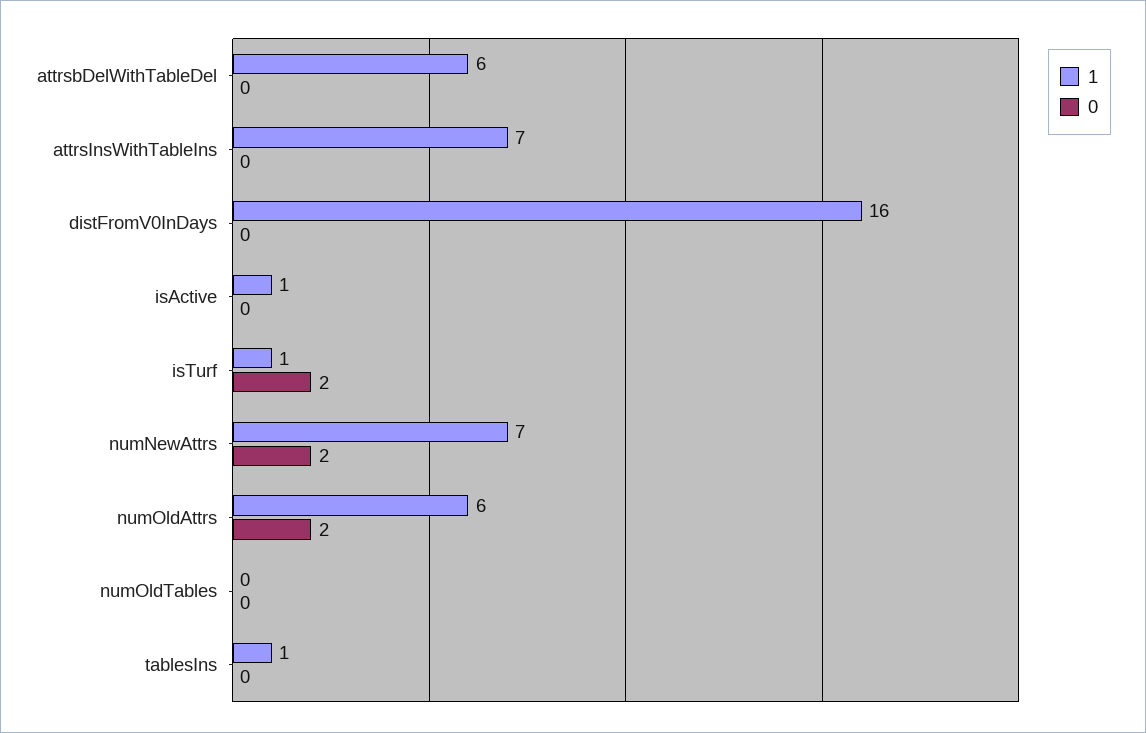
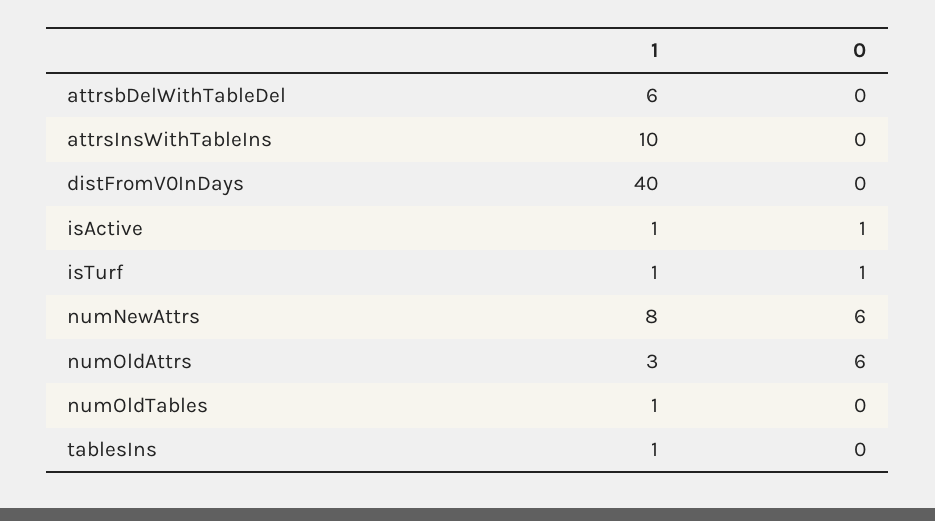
  {
    "1": {
      "attrsbDelWithTableDel": 6,
-     "attrsInsWithTableIns": 7,
+     "attrsInsWithTableIns": 10,
-     "distFromV0InDays": 16,
+     "distFromV0InDays": 40,
      "isActive": 1,
      "isTurf": 1,
-     "numNewAttrs": 7,
+     "numNewAttrs": 8,
-     "numOldAttrs": 6,
+     "numOldAttrs": 3,
-     "numOldTables": 0,
+     "numOldTables": 1,
      "tablesIns": 1
    },
    "0": {
      "attrsbDelWithTableDel": 0,
      "attrsInsWithTableIns": 0,
      "distFromV0InDays": 0,
-     "isActive": 0,
+     "isActive": 1,
-     "isTurf": 2,
+     "isTurf": 1,
-     "numNewAttrs": 2,
+     "numNewAttrs": 6,
-     "numOldAttrs": 2,
+     "numOldAttrs": 6,
      "numOldTables": 0,
      "tablesIns": 0
    }
  }

